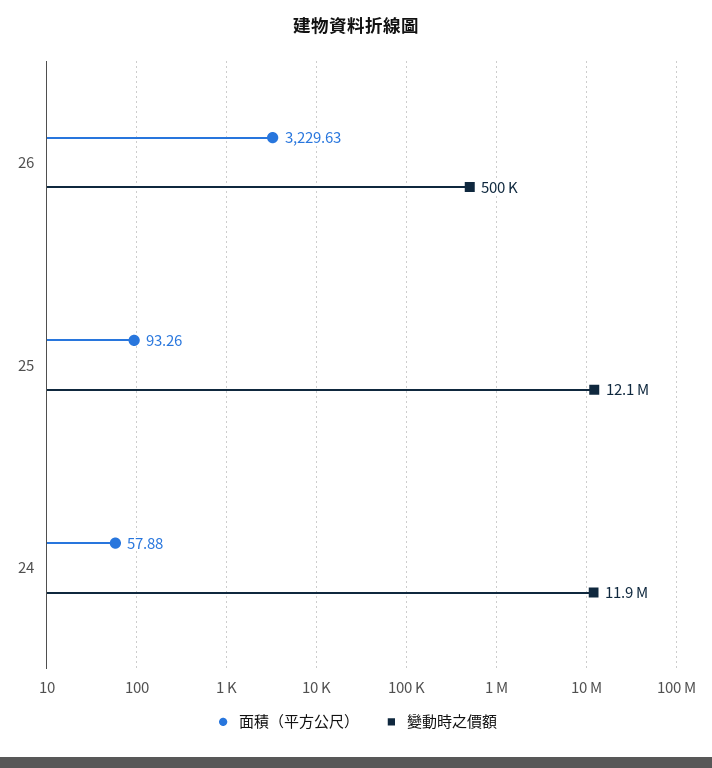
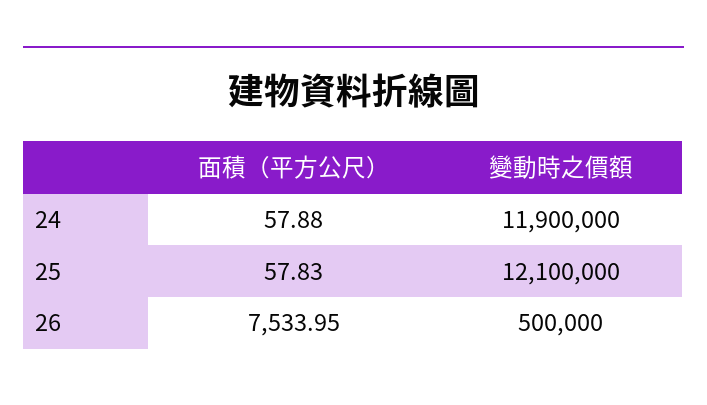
  {
    "面積（平方公尺）": {
-     "26": 3229.63,
+     "26": 7533.95,
-     "25": 93.26,
+     "25": 57.83,
      "24": 57.88
    },
    "變動時之價額": {
      "26": 500000,
      "25": 12100000,
      "24": 11900000
    }
  }

